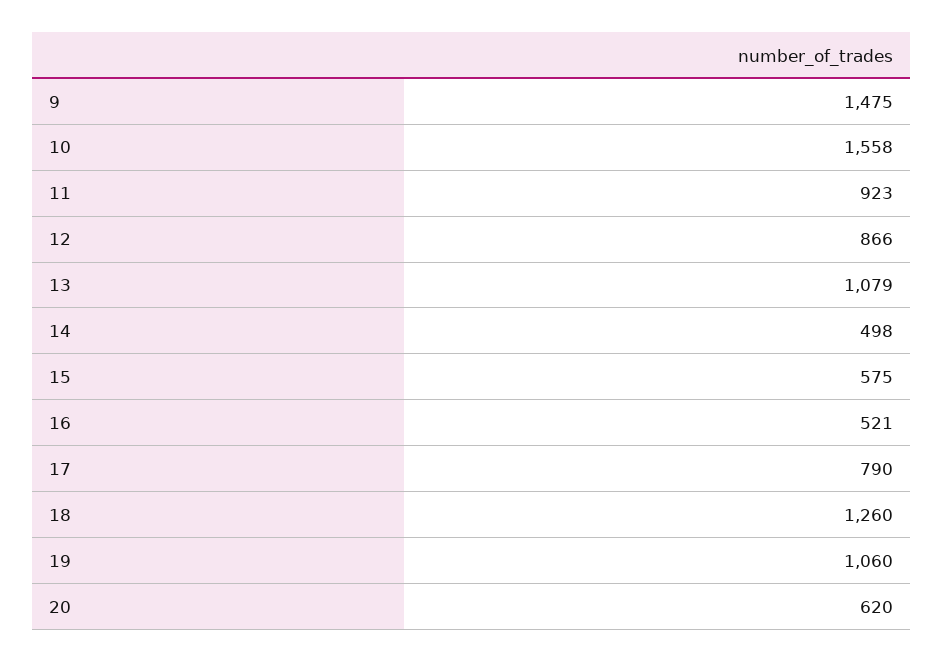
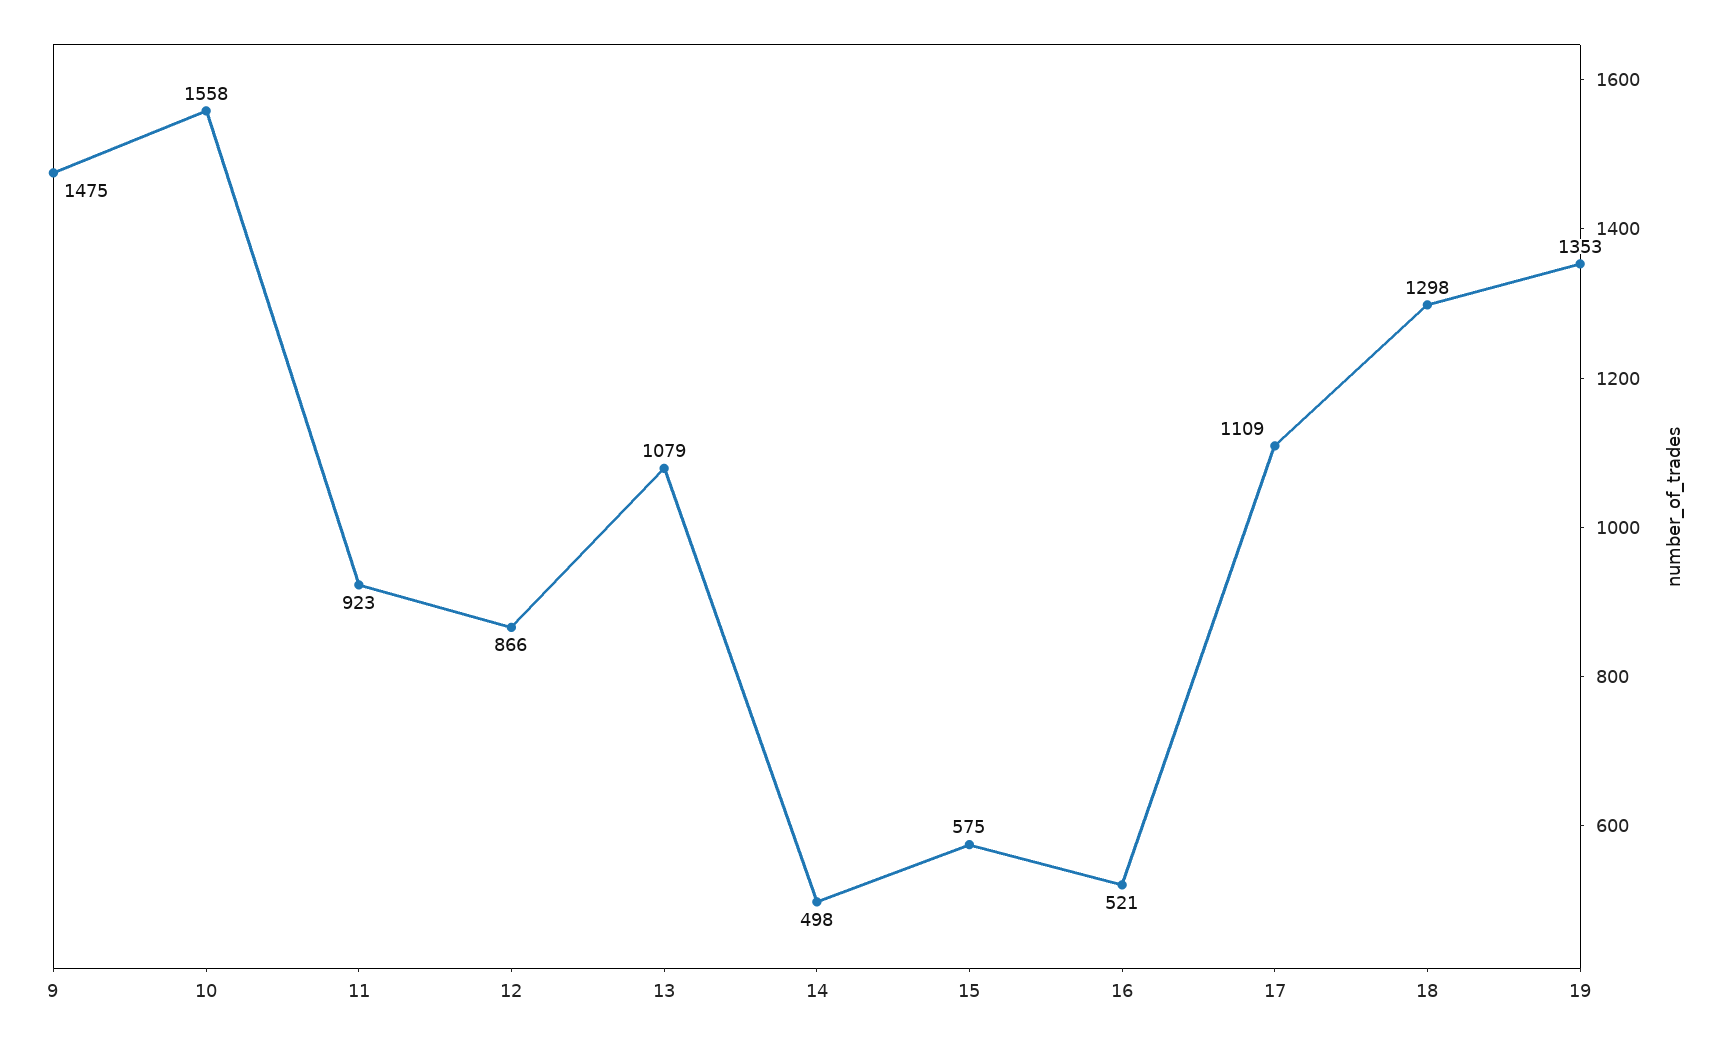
  {
    "9": 1475,
    "10": 1558,
    "11": 923,
    "12": 866,
    "13": 1079,
    "14": 498,
    "15": 575,
    "16": 521,
-   "17": 790,
+   "17": 1109,
-   "18": 1260,
+   "18": 1298,
-   "19": 1060,
+   "19": 1353
-   "20": 620
  }

